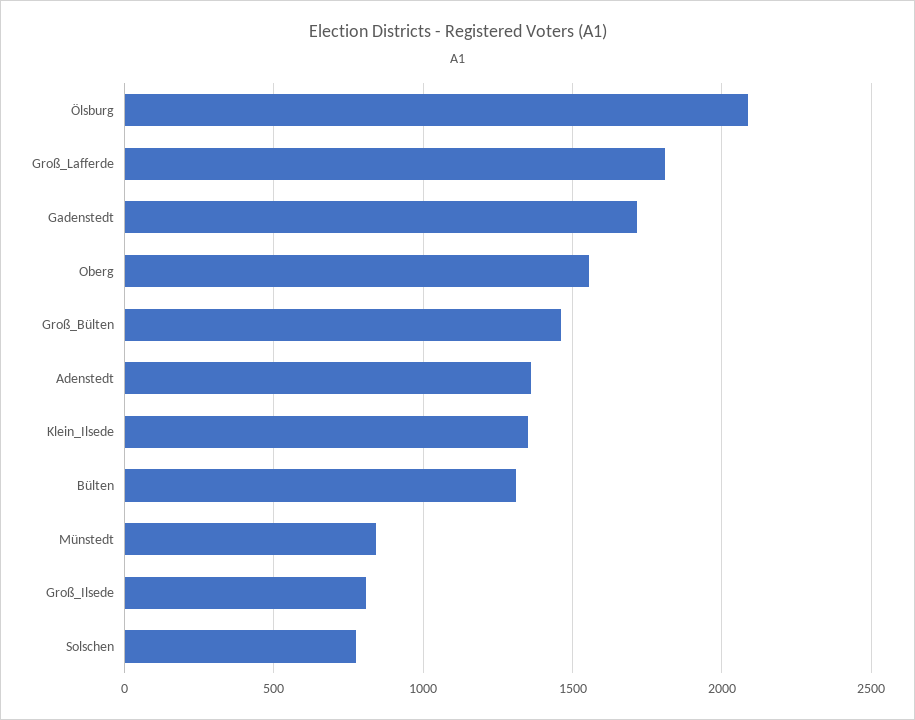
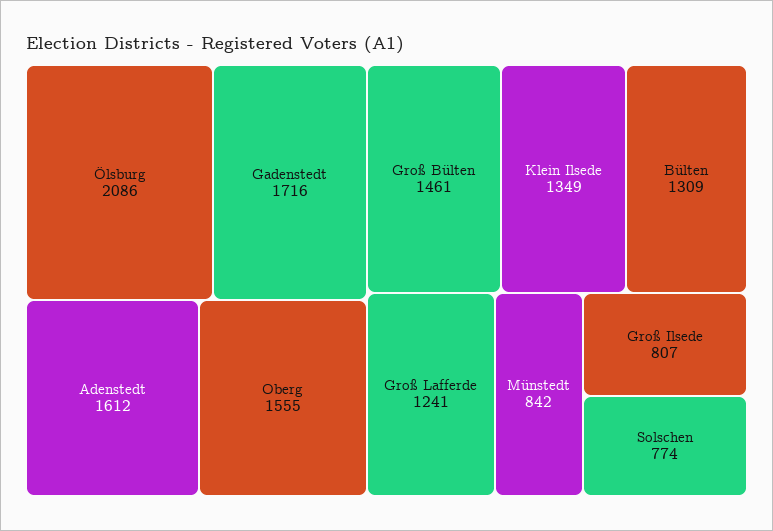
  {
    "Ölsburg": 2086,
-   "Groß_Lafferde": 1800,
+   "Groß_Lafferde": 1241,
    "Gadenstedt": 1716,
    "Oberg": 1555,
    "Groß_Bülten": 1461,
-   "Adenstedt": 1350,
+   "Adenstedt": 1612,
    "Klein_Ilsede": 1349,
    "Bülten": 1309,
    "Münstedt": 842,
    "Groß_Ilsede": 807,
    "Solschen": 774
  }

